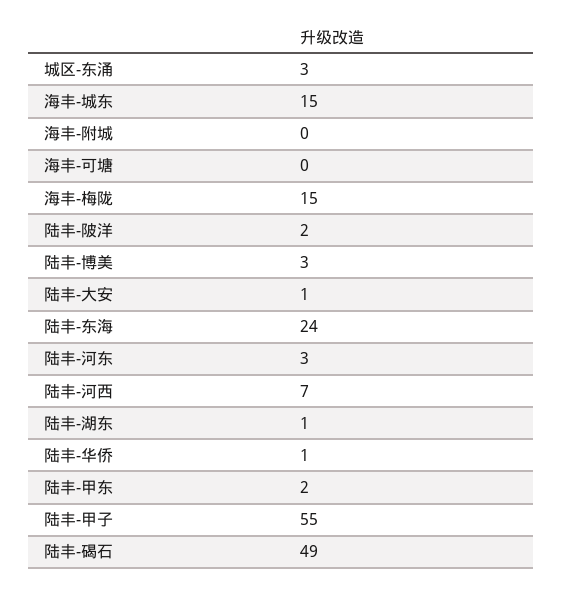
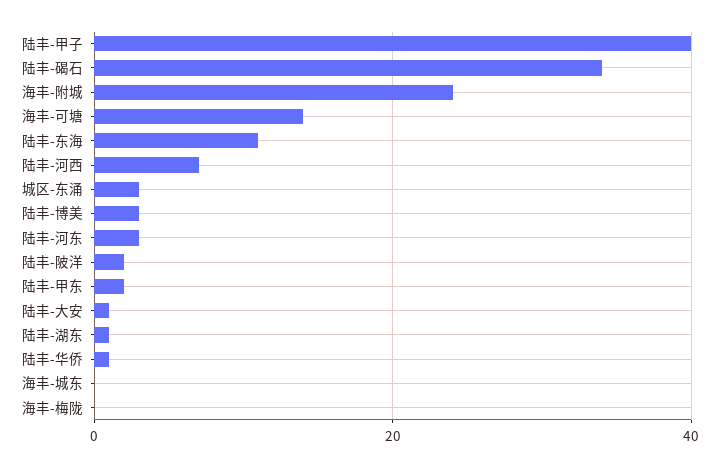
  {
    "城区-东涌": 3,
-   "海丰-城东": 15,
+   "海丰-城东": 0,
-   "海丰-附城": 0,
+   "海丰-附城": 25,
-   "海丰-可塘": 0,
+   "海丰-可塘": 15,
-   "海丰-梅陇": 15,
+   "海丰-梅陇": 0,
    "陆丰-陂洋": 2,
    "陆丰-博美": 3,
    "陆丰-大安": 1,
-   "陆丰-东海": 24,
+   "陆丰-东海": 10,
    "陆丰-河东": 3,
    "陆丰-河西": 7,
    "陆丰-湖东": 1,
    "陆丰-华侨": 1,
    "陆丰-甲东": 2,
-   "陆丰-甲子": 55,
+   "陆丰-甲子": 40,
-   "陆丰-碣石": 49
+   "陆丰-碣石": 35
  }

